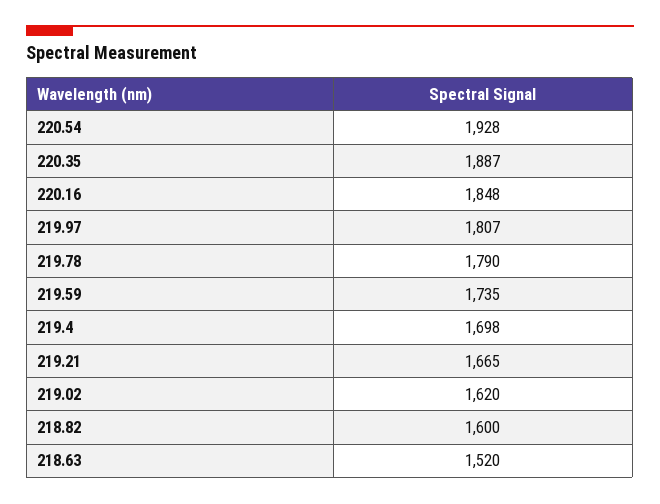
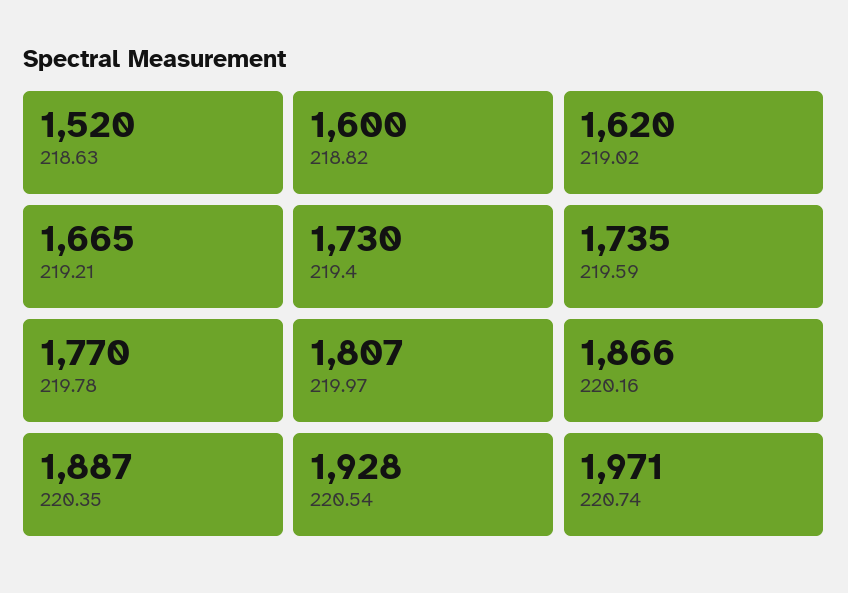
  {
    "220.54": 1928,
    "220.35": 1887,
-   "220.16": 1848,
+   "220.16": 1866,
    "219.97": 1807,
-   "219.78": 1790,
+   "219.78": 1770,
    "219.59": 1735,
-   "219.4": 1698,
+   "219.4": 1730,
    "219.21": 1665,
    "219.02": 1620,
    "218.82": 1600,
-   "218.63": 1520
+   "218.63": 1520,
+   "220.74": 1971
  }

